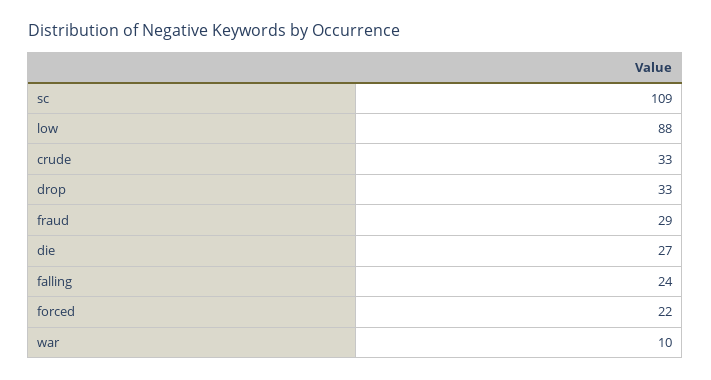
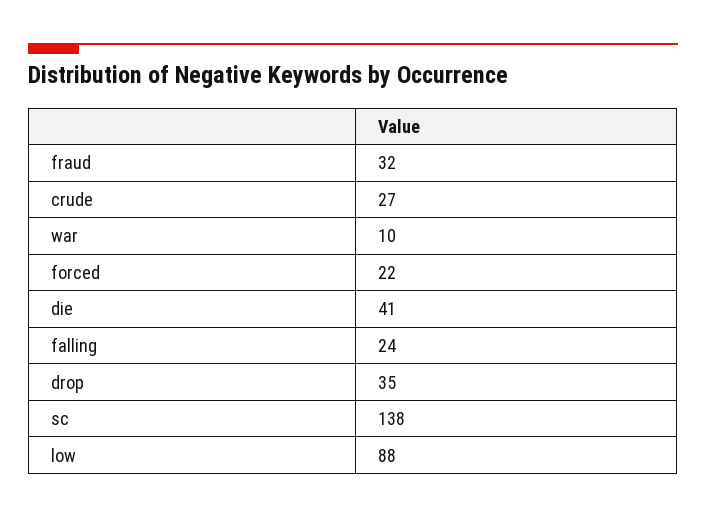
  {
-   "sc": 109,
+   "sc": 138,
    "low": 88,
-   "crude": 33,
+   "crude": 27,
-   "drop": 33,
+   "drop": 35,
-   "fraud": 29,
+   "fraud": 32,
-   "die": 27,
+   "die": 41,
    "falling": 24,
    "forced": 22,
    "war": 10
  }

